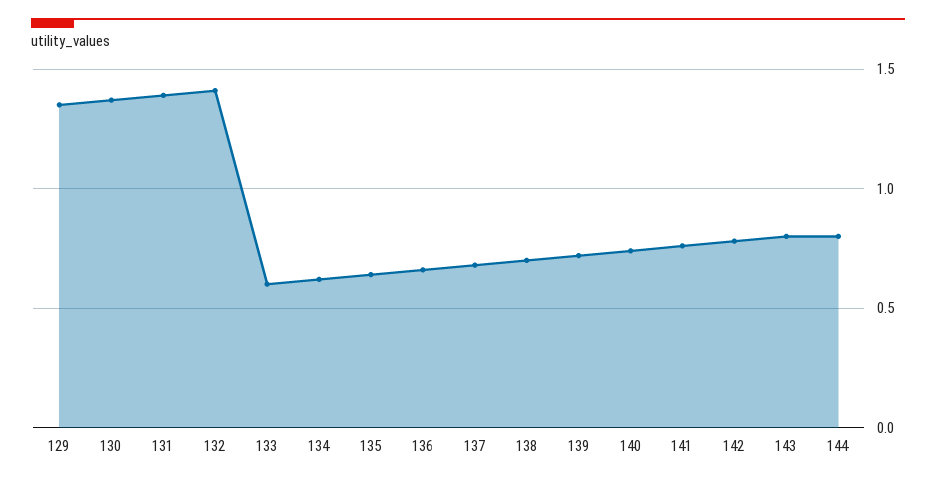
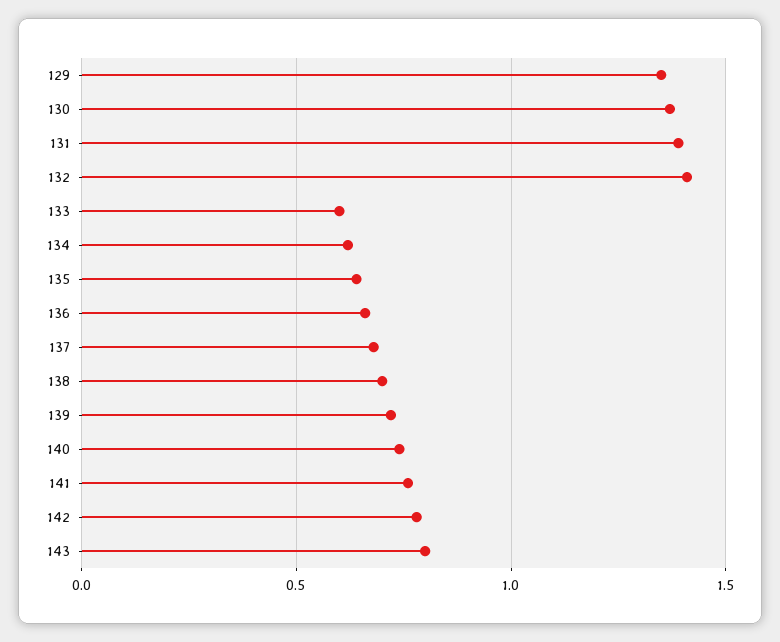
  {
    "129": 1.35,
    "130": 1.35,
    "131": 1.4,
    "132": 1.4,
    "133": 0.6,
    "134": 0.6,
    "135": 0.65,
    "136": 0.65,
    "137": 0.7,
    "138": 0.7,
    "139": 0.7,
    "140": 0.75,
    "141": 0.75,
    "142": 0.8,
-   "143": 0.8,
+   "143": 0.8
-   "144": 0.8
  }

